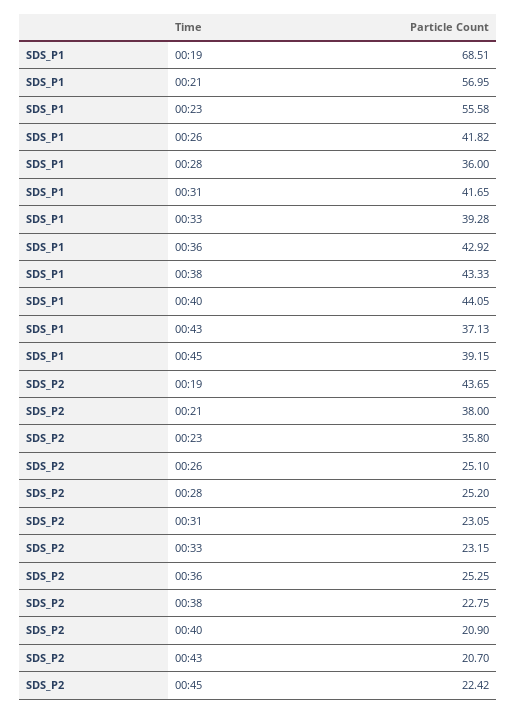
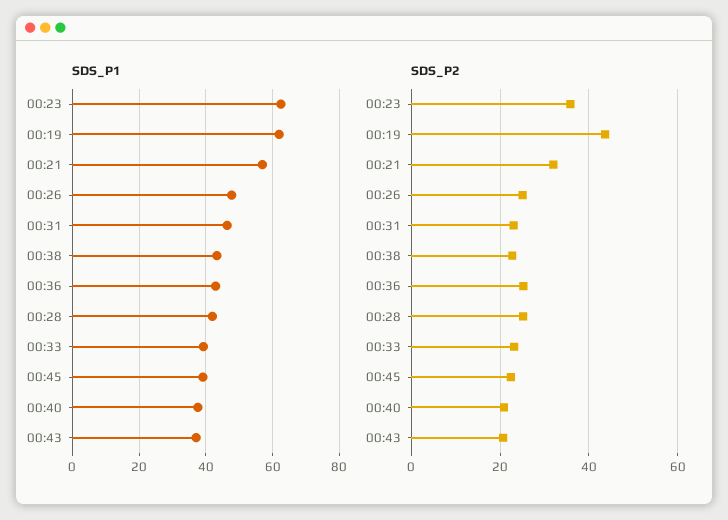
  {
    "SDS_P1": {
-     "00:19": 68.51,
+     "00:19": 62,
      "00:21": 56.95,
-     "00:23": 55.58,
+     "00:23": 62,
-     "00:26": 41.82,
+     "00:26": 48,
-     "00:28": 36,
+     "00:28": 42,
-     "00:31": 41.65,
+     "00:31": 46,
      "00:33": 39.28,
      "00:36": 42.92,
      "00:38": 43.33,
-     "00:40": 44.05,
+     "00:40": 38,
      "00:43": 37.13,
      "00:45": 39.15
    },
    "SDS_P2": {
      "00:19": 43.65,
-     "00:21": 38,
+     "00:21": 32,
      "00:23": 35.8,
      "00:26": 25.1,
      "00:28": 25.2,
      "00:31": 23.05,
      "00:33": 23.15,
      "00:36": 25.25,
      "00:38": 22.75,
      "00:40": 20.9,
      "00:43": 20.7,
      "00:45": 22.42
    }
  }

